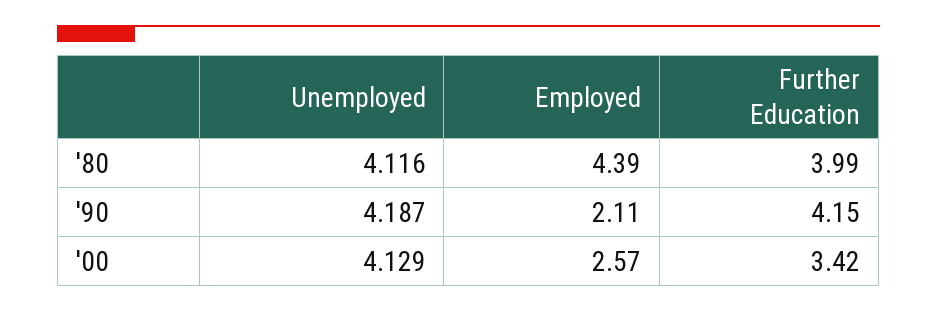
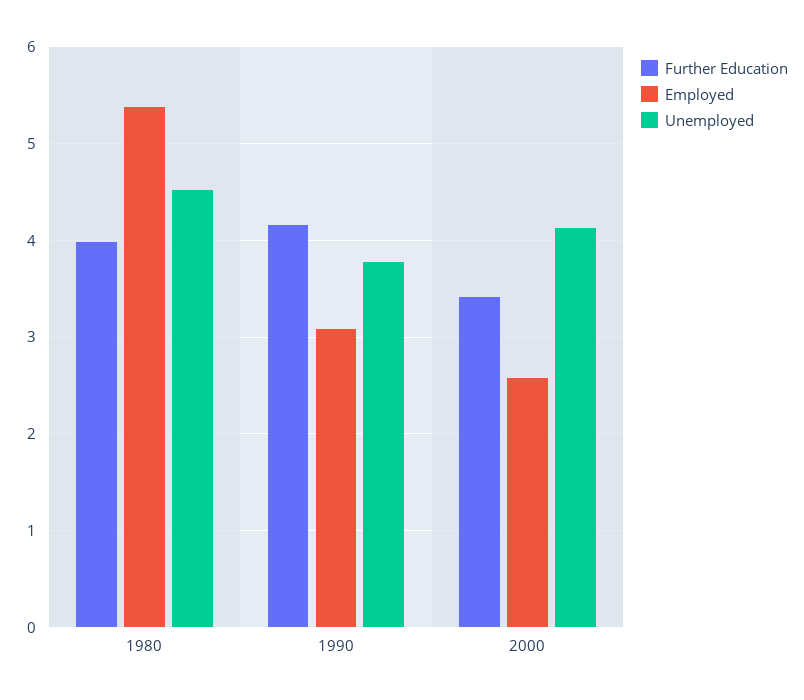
  {
    "Unemployed": {
-     "'80": 4.116,
+     "'80": 4.5,
-     "'90": 4.187,
+     "'90": 3.8,
      "'00": 4.129
    },
    "Employed": {
-     "'80": 4.39,
+     "'80": 5.4,
-     "'90": 2.11,
+     "'90": 3.1,
      "'00": 2.57
    },
    "Further Education": {
      "'80": 3.99,
      "'90": 4.15,
      "'00": 3.42
    }
  }

